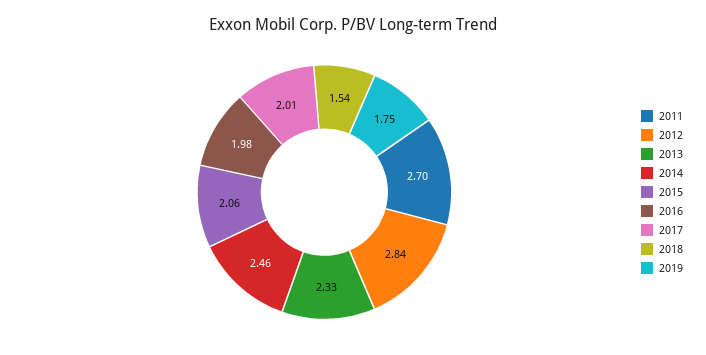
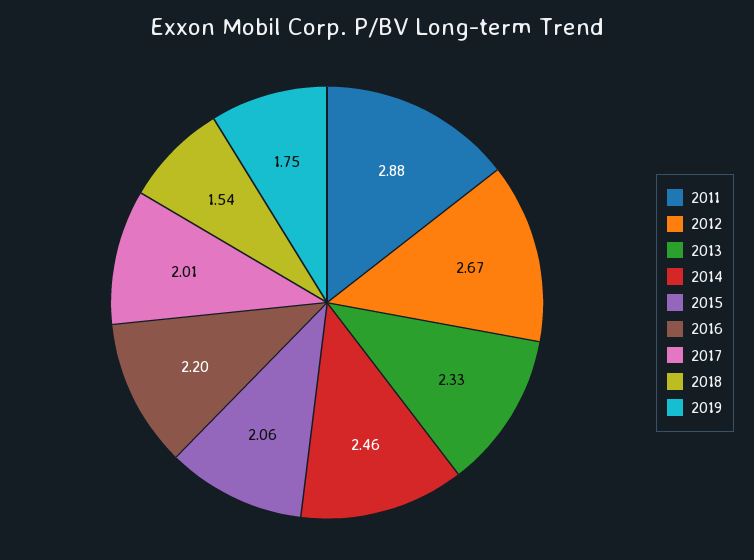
  {
-   "2011": 2.7,
+   "2011": 2.88,
-   "2012": 2.84,
+   "2012": 2.67,
    "2013": 2.33,
    "2014": 2.46,
    "2015": 2.06,
-   "2016": 1.98,
+   "2016": 2.2,
    "2017": 2.01,
    "2018": 1.54,
    "2019": 1.75
  }

